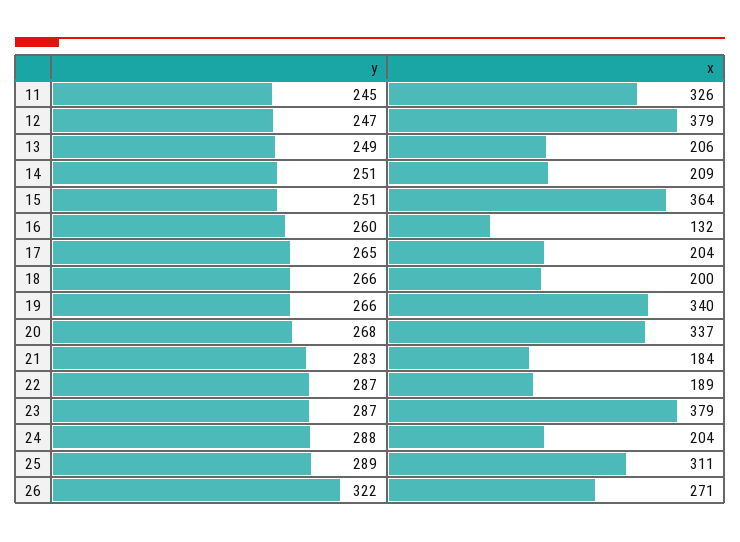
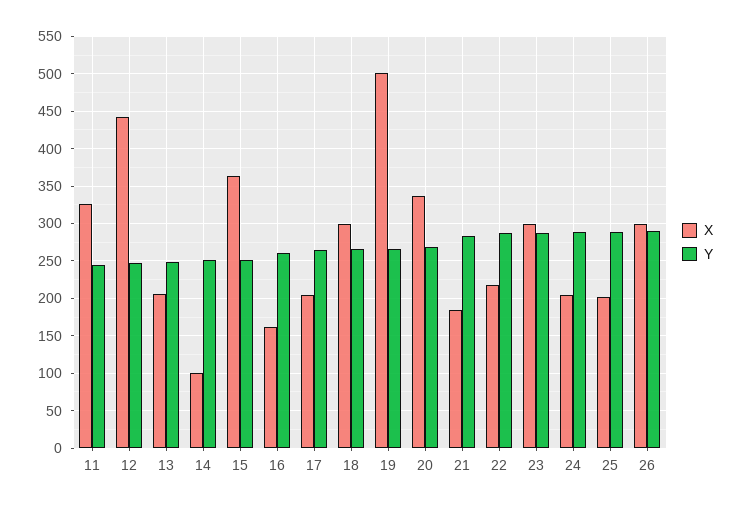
  {
    "y": {
      "11": 245,
      "12": 247,
      "13": 249,
      "14": 251,
      "15": 251,
      "16": 260,
      "17": 265,
      "18": 266,
      "19": 266,
      "20": 268,
      "21": 283,
      "22": 287,
      "23": 287,
      "24": 288,
      "25": 289,
-     "26": 322
+     "26": 290
    },
    "x": {
      "11": 326,
-     "12": 379,
+     "12": 440,
      "13": 206,
-     "14": 209,
+     "14": 100,
      "15": 364,
-     "16": 132,
+     "16": 160,
      "17": 204,
-     "18": 200,
+     "18": 300,
-     "19": 340,
+     "19": 500,
      "20": 337,
      "21": 184,
-     "22": 189,
+     "22": 220,
-     "23": 379,
+     "23": 300,
      "24": 204,
-     "25": 311,
+     "25": 200,
-     "26": 271
+     "26": 300
    }
  }

